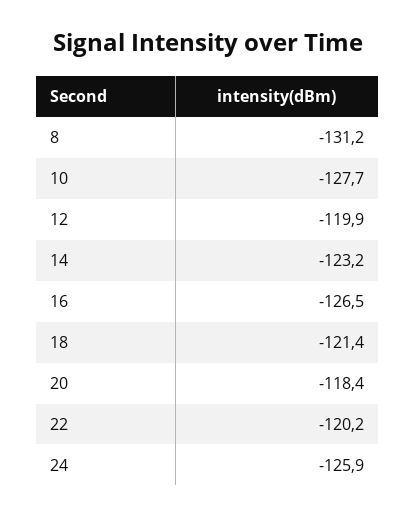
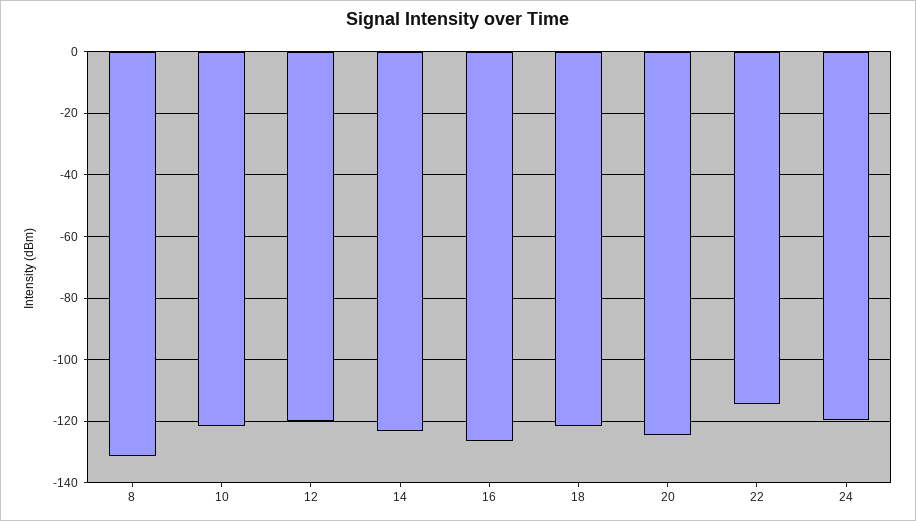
  {
    "8": -131.2,
-   "10": -127.7,
+   "10": -122,
    "12": -119.9,
    "14": -123.2,
    "16": -126.5,
    "18": -121.4,
-   "20": -118.4,
+   "20": -124,
-   "22": -120.2,
+   "22": -114,
-   "24": -125.9
+   "24": -120
  }

